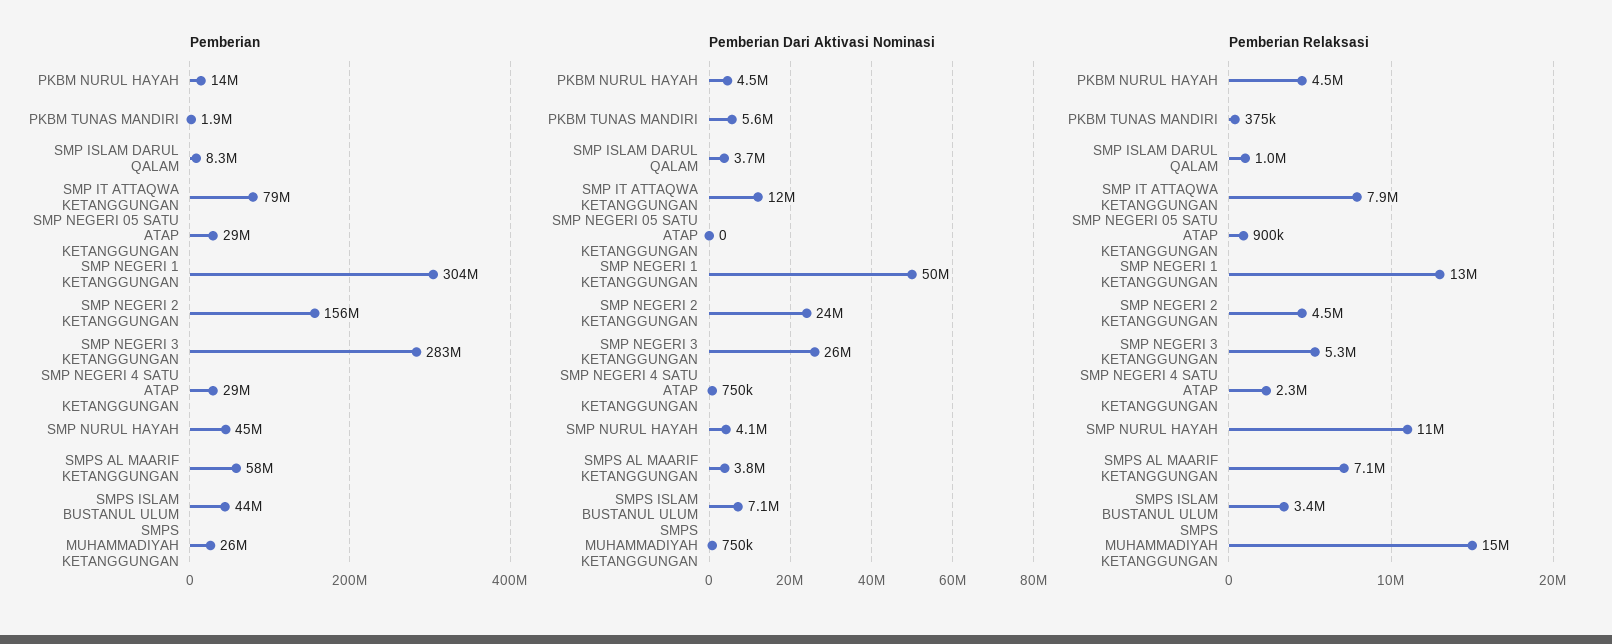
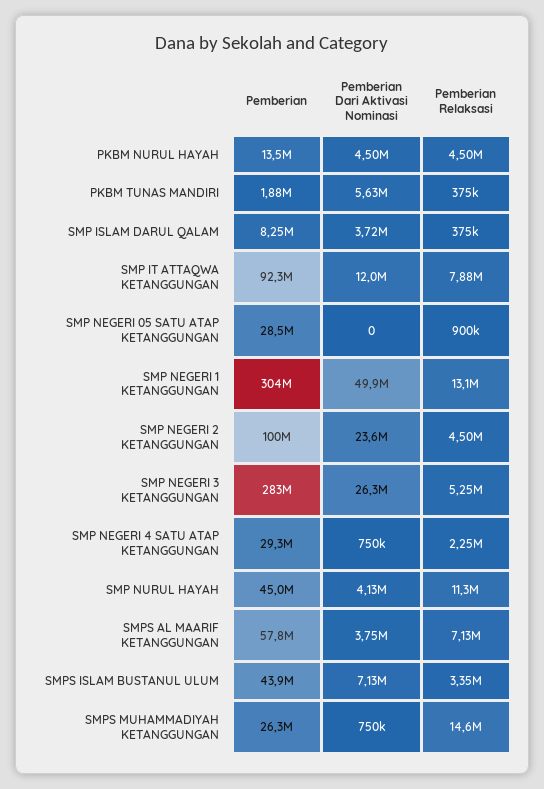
  {
    "Pemberian": {
      "PKBM NURUL HAYAH": 13500000,
      "PKBM TUNAS MANDIRI": 1880000,
      "SMP ISLAM DARUL QALAM": 8250000,
-     "SMP IT ATTAQWA KETANGGUNGAN": 79000000,
+     "SMP IT ATTAQWA KETANGGUNGAN": 92300000,
      "SMP NEGERI 05 SATU ATAP KETANGGUNGAN": 28500000,
      "SMP NEGERI 1 KETANGGUNGAN": 304000000,
-     "SMP NEGERI 2 KETANGGUNGAN": 156000000,
+     "SMP NEGERI 2 KETANGGUNGAN": 100000000,
      "SMP NEGERI 3 KETANGGUNGAN": 283000000,
      "SMP NEGERI 4 SATU ATAP KETANGGUNGAN": 29300000,
      "SMP NURUL HAYAH": 45000000,
      "SMPS AL MAARIF KETANGGUNGAN": 57800000,
      "SMPS ISLAM BUSTANUL ULUM": 43900000,
      "SMPS MUHAMMADIYAH KETANGGUNGAN": 26300000
    },
    "Pemberian Dari Aktivasi Nominasi": {
      "PKBM NURUL HAYAH": 4500000,
      "PKBM TUNAS MANDIRI": 5630000,
      "SMP ISLAM DARUL QALAM": 3720000,
      "SMP IT ATTAQWA KETANGGUNGAN": 12000000,
      "SMP NEGERI 05 SATU ATAP KETANGGUNGAN": 0,
      "SMP NEGERI 1 KETANGGUNGAN": 49900000,
      "SMP NEGERI 2 KETANGGUNGAN": 23600000,
      "SMP NEGERI 3 KETANGGUNGAN": 26300000,
      "SMP NEGERI 4 SATU ATAP KETANGGUNGAN": 750000,
      "SMP NURUL HAYAH": 4130000,
      "SMPS AL MAARIF KETANGGUNGAN": 3750000,
      "SMPS ISLAM BUSTANUL ULUM": 7130000,
      "SMPS MUHAMMADIYAH KETANGGUNGAN": 750000
    },
    "Pemberian Relaksasi": {
      "PKBM NURUL HAYAH": 4500000,
      "PKBM TUNAS MANDIRI": 375000,
-     "SMP ISLAM DARUL QALAM": 1000000,
+     "SMP ISLAM DARUL QALAM": 375000,
      "SMP IT ATTAQWA KETANGGUNGAN": 7880000,
      "SMP NEGERI 05 SATU ATAP KETANGGUNGAN": 900000,
      "SMP NEGERI 1 KETANGGUNGAN": 13100000,
      "SMP NEGERI 2 KETANGGUNGAN": 4500000,
      "SMP NEGERI 3 KETANGGUNGAN": 5250000,
      "SMP NEGERI 4 SATU ATAP KETANGGUNGAN": 2250000,
      "SMP NURUL HAYAH": 11300000,
      "SMPS AL MAARIF KETANGGUNGAN": 7130000,
      "SMPS ISLAM BUSTANUL ULUM": 3350000,
      "SMPS MUHAMMADIYAH KETANGGUNGAN": 14600000
    }
  }

